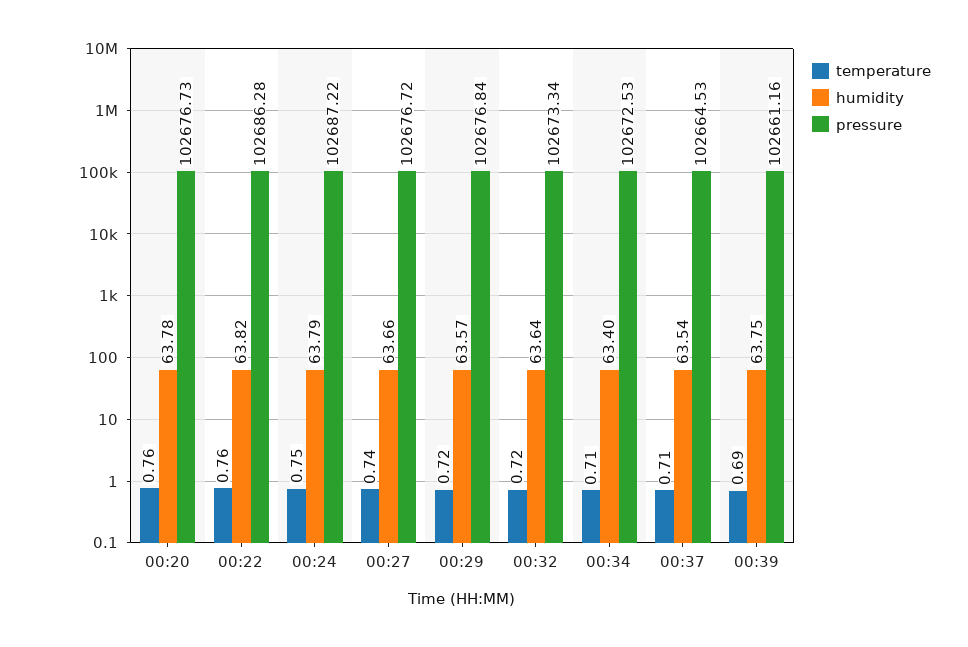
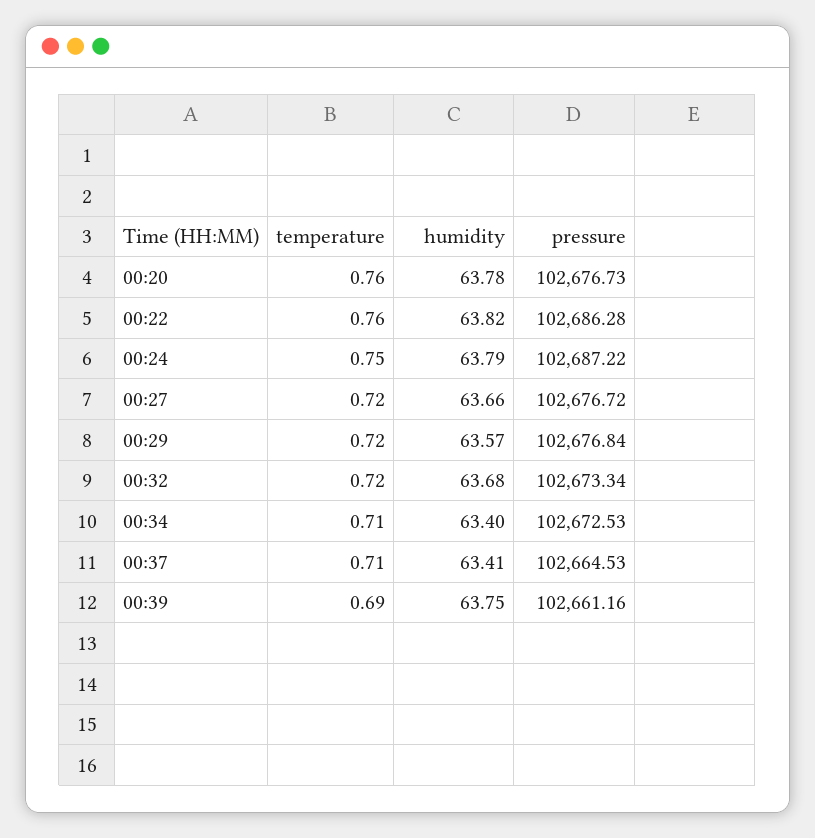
  {
    "temperature": {
      "00:20": 0.76,
      "00:22": 0.76,
      "00:24": 0.75,
-     "00:27": 0.74,
+     "00:27": 0.72,
      "00:29": 0.72,
      "00:32": 0.72,
      "00:34": 0.71,
      "00:37": 0.71,
      "00:39": 0.69
    },
    "humidity": {
      "00:20": 63.78,
      "00:22": 63.82,
      "00:24": 63.79,
      "00:27": 63.66,
      "00:29": 63.57,
-     "00:32": 63.64,
+     "00:32": 63.68,
      "00:34": 63.4,
-     "00:37": 63.54,
+     "00:37": 63.41,
      "00:39": 63.75
    },
    "pressure": {
      "00:20": 102676.73,
      "00:22": 102686.28,
      "00:24": 102687.22,
      "00:27": 102676.72,
      "00:29": 102676.84,
      "00:32": 102673.34,
      "00:34": 102672.53,
      "00:37": 102664.53,
      "00:39": 102661.16
    }
  }

